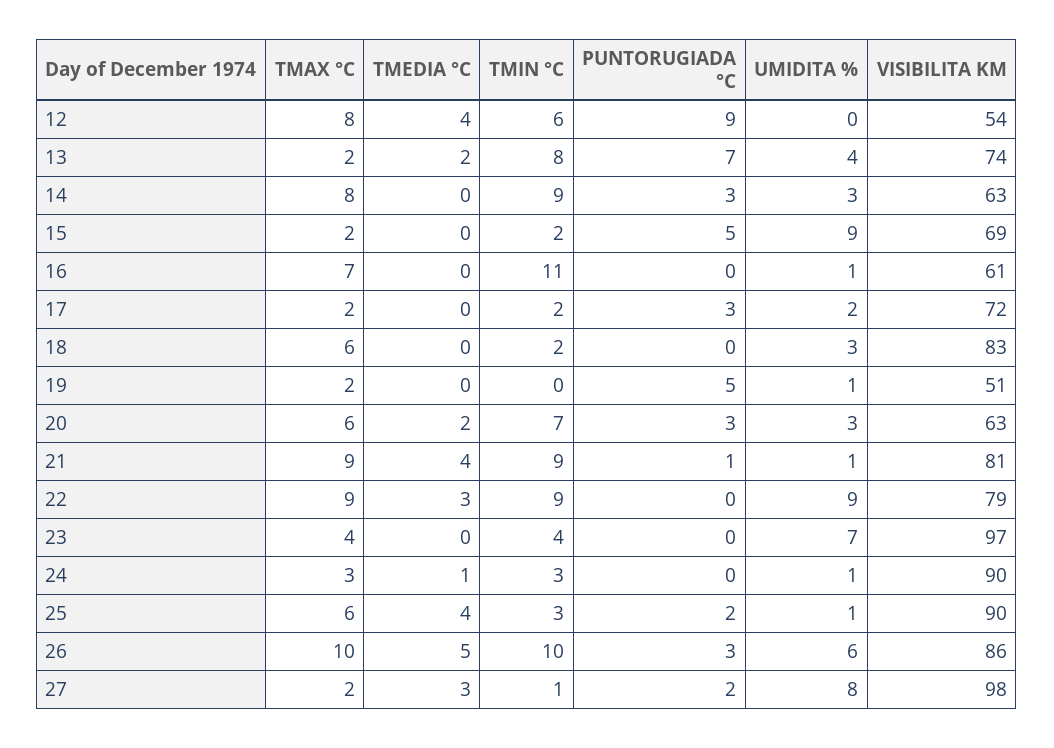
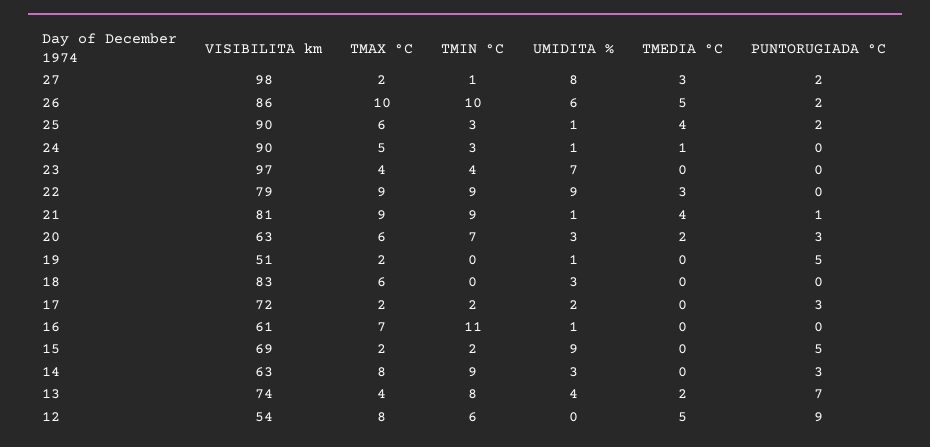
  {
    "TMAX °C": {
      "12": 8,
-     "13": 2,
+     "13": 4,
      "14": 8,
      "15": 2,
      "16": 7,
      "17": 2,
      "18": 6,
      "19": 2,
      "20": 6,
      "21": 9,
      "22": 9,
      "23": 4,
-     "24": 3,
+     "24": 5,
      "25": 6,
      "26": 10,
      "27": 2
    },
    "TMEDIA °C": {
-     "12": 4,
+     "12": 5,
      "13": 2,
      "14": 0,
      "15": 0,
      "16": 0,
      "17": 0,
      "18": 0,
      "19": 0,
      "20": 2,
      "21": 4,
      "22": 3,
      "23": 0,
      "24": 1,
      "25": 4,
      "26": 5,
      "27": 3
    },
    "TMIN °C": {
      "12": 6,
      "13": 8,
      "14": 9,
      "15": 2,
      "16": 11,
      "17": 2,
-     "18": 2,
+     "18": 0,
      "19": 0,
      "20": 7,
      "21": 9,
      "22": 9,
      "23": 4,
      "24": 3,
      "25": 3,
      "26": 10,
      "27": 1
    },
    "PUNTORUGIADA °C": {
      "12": 9,
      "13": 7,
      "14": 3,
      "15": 5,
      "16": 0,
      "17": 3,
      "18": 0,
      "19": 5,
      "20": 3,
      "21": 1,
      "22": 0,
      "23": 0,
      "24": 0,
      "25": 2,
-     "26": 3,
+     "26": 2,
      "27": 2
    },
    "UMIDITA %": {
      "12": 0,
      "13": 4,
      "14": 3,
      "15": 9,
      "16": 1,
      "17": 2,
      "18": 3,
      "19": 1,
      "20": 3,
      "21": 1,
      "22": 9,
      "23": 7,
      "24": 1,
      "25": 1,
      "26": 6,
      "27": 8
    },
    "VISIBILITA KM": {
      "12": 54,
      "13": 74,
      "14": 63,
      "15": 69,
      "16": 61,
      "17": 72,
      "18": 83,
      "19": 51,
      "20": 63,
      "21": 81,
      "22": 79,
      "23": 97,
      "24": 90,
      "25": 90,
      "26": 86,
      "27": 98
    }
  }

